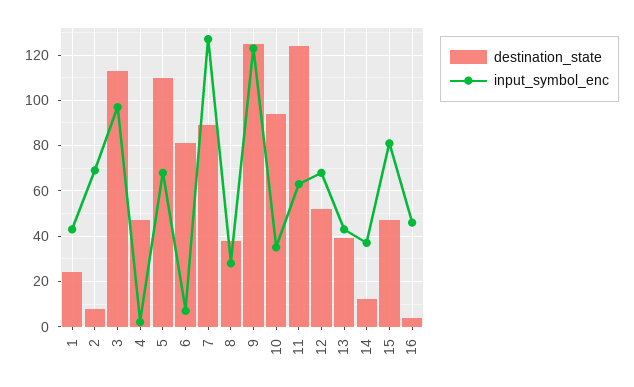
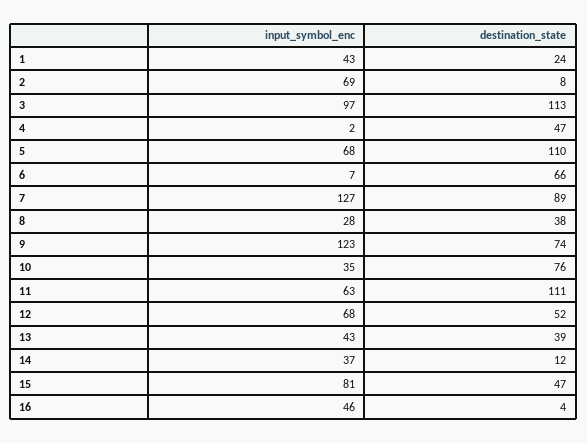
  {
    "destination_state": {
      "1": 24,
      "2": 8,
      "3": 113,
      "4": 47,
      "5": 110,
-     "6": 80,
+     "6": 66,
      "7": 89,
      "8": 38,
-     "9": 125,
+     "9": 74,
-     "10": 95,
+     "10": 76,
-     "11": 125,
+     "11": 111,
      "12": 52,
      "13": 39,
      "14": 12,
      "15": 47,
      "16": 4
    },
    "input_symbol_enc": {
      "1": 43,
      "2": 69,
      "3": 97,
      "4": 2,
      "5": 68,
      "6": 7,
      "7": 127,
      "8": 28,
      "9": 123,
      "10": 35,
      "11": 63,
      "12": 68,
      "13": 43,
      "14": 37,
      "15": 81,
      "16": 46
    }
  }

